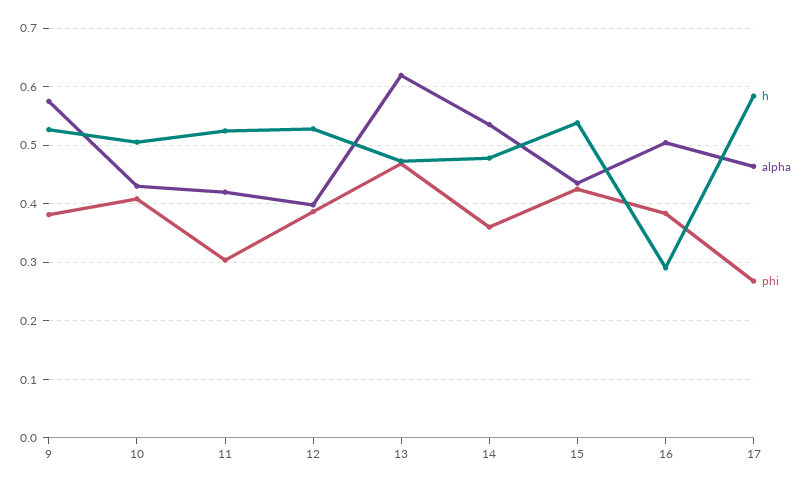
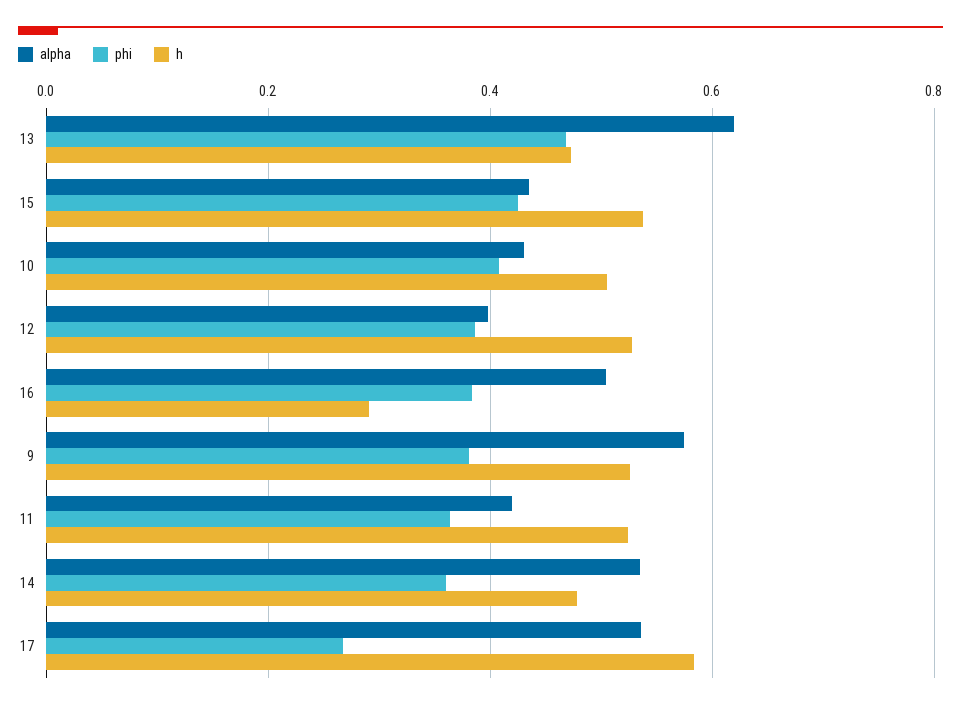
  {
    "h": {
      "9": 0.52,
      "10": 0.5,
      "11": 0.52,
      "12": 0.52,
      "13": 0.48,
      "14": 0.48,
      "15": 0.54,
      "16": 0.3,
      "17": 0.58
    },
    "alpha": {
      "9": 0.58,
      "10": 0.44,
      "11": 0.42,
      "12": 0.4,
      "13": 0.62,
      "14": 0.54,
      "15": 0.44,
      "16": 0.5,
-     "17": 0.46
+     "17": 0.54
    },
    "phi": {
      "9": 0.38,
      "10": 0.4,
-     "11": 0.3,
+     "11": 0.36,
      "12": 0.38,
      "13": 0.46,
      "14": 0.36,
      "15": 0.42,
      "16": 0.38,
      "17": 0.26
    }
  }

